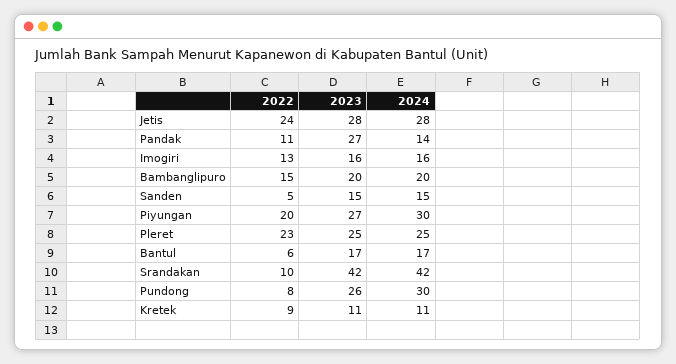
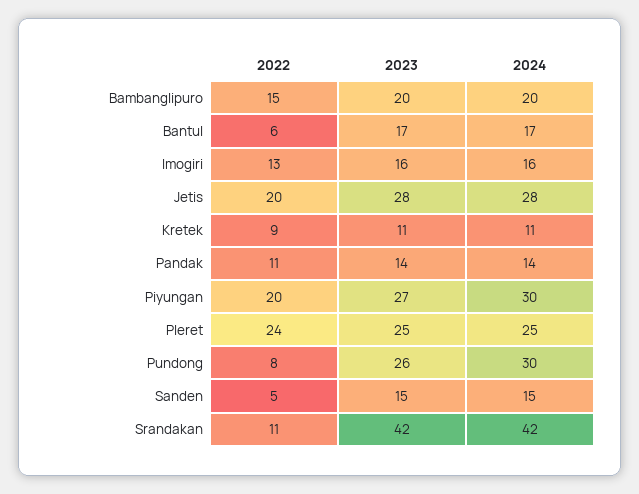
  {
    "2022": {
-     "Jetis": 24,
+     "Jetis": 20,
      "Pandak": 11,
      "Imogiri": 13,
      "Bambanglipuro": 15,
      "Sanden": 5,
      "Piyungan": 20,
-     "Pleret": 23,
+     "Pleret": 24,
      "Bantul": 6,
-     "Srandakan": 10,
+     "Srandakan": 11,
      "Pundong": 8,
      "Kretek": 9
    },
    "2023": {
      "Jetis": 28,
-     "Pandak": 27,
+     "Pandak": 14,
      "Imogiri": 16,
      "Bambanglipuro": 20,
      "Sanden": 15,
      "Piyungan": 27,
      "Pleret": 25,
      "Bantul": 17,
      "Srandakan": 42,
      "Pundong": 26,
      "Kretek": 11
    },
    "2024": {
      "Jetis": 28,
      "Pandak": 14,
      "Imogiri": 16,
      "Bambanglipuro": 20,
      "Sanden": 15,
      "Piyungan": 30,
      "Pleret": 25,
      "Bantul": 17,
      "Srandakan": 42,
      "Pundong": 30,
      "Kretek": 11
    }
  }

